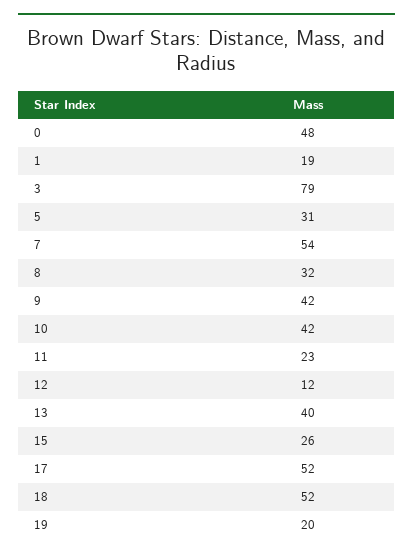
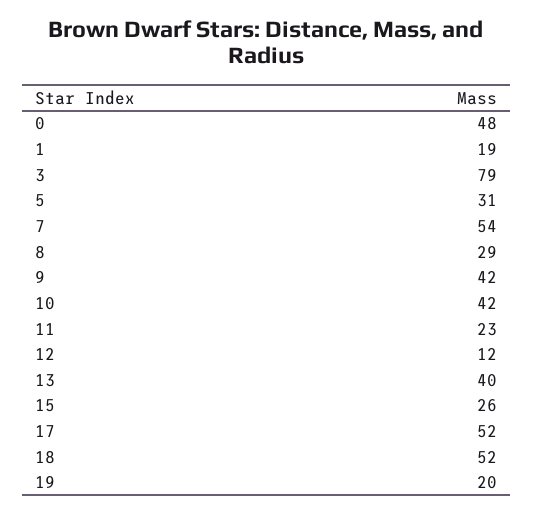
  {
    "0": 48,
    "1": 19,
    "3": 79,
    "5": 31,
    "7": 54,
-   "8": 32,
+   "8": 29,
    "9": 42,
    "10": 42,
    "11": 23,
    "12": 12,
    "13": 40,
    "15": 26,
    "17": 52,
    "18": 52,
    "19": 20
  }

